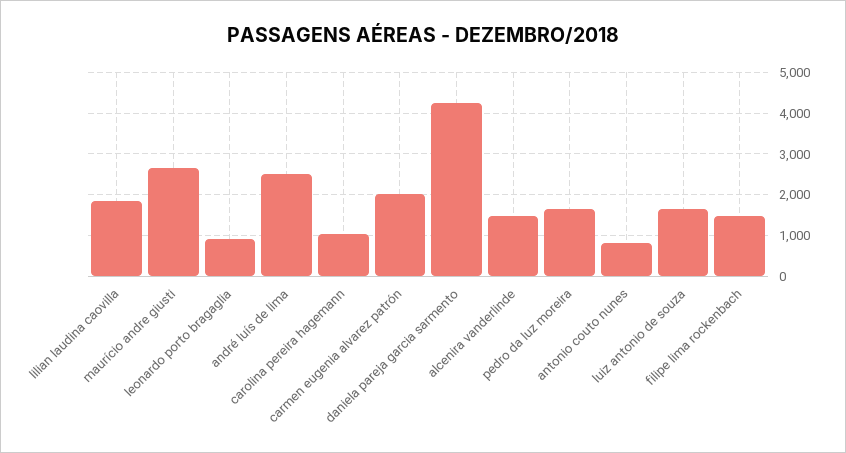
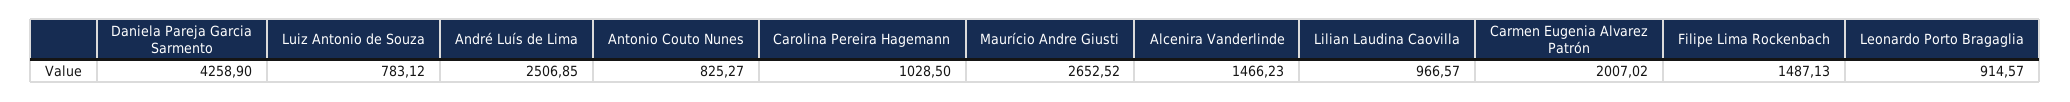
  {
-   "lilian laudina caovilla": 1800,
+   "lilian laudina caovilla": 966.57,
    "maurício andre giusti": 2652.52,
    "leonardo porto bragaglia": 914.57,
    "andré luís de lima": 2506.85,
    "carolina pereira hagemann": 1028.5,
    "carmen eugenia alvarez patrón": 2007.02,
    "daniela pareja garcia sarmento": 4258.9,
    "alcenira vanderlinde": 1466.23,
-   "pedro da luz moreira": 1600,
    "antonio couto nunes": 825.27,
-   "luiz antonio de souza": 1600,
+   "luiz antonio de souza": 783.12,
    "filipe lima rockenbach": 1487.13
  }

